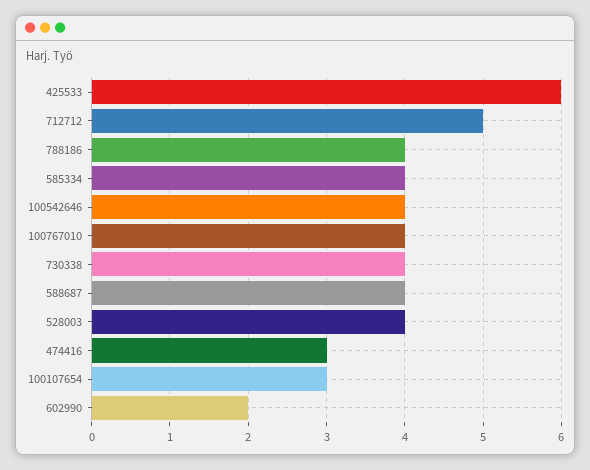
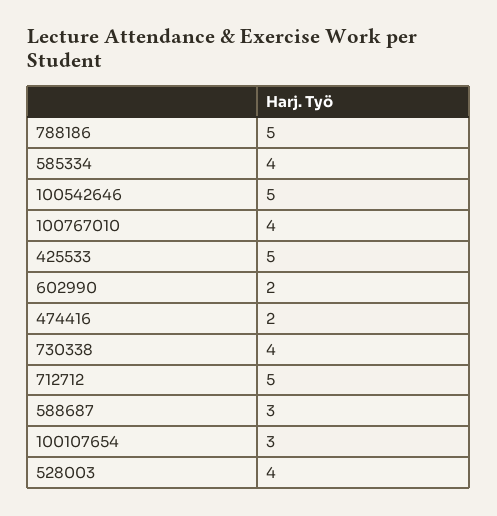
  {
-   "425533": 6,
+   "425533": 5,
    "712712": 5,
-   "788186": 4,
+   "788186": 5,
    "585334": 4,
-   "100542646": 4,
+   "100542646": 5,
    "100767010": 4,
    "730338": 4,
-   "588687": 4,
+   "588687": 3,
    "528003": 4,
-   "474416": 3,
+   "474416": 2,
    "100107654": 3,
    "602990": 2
  }

